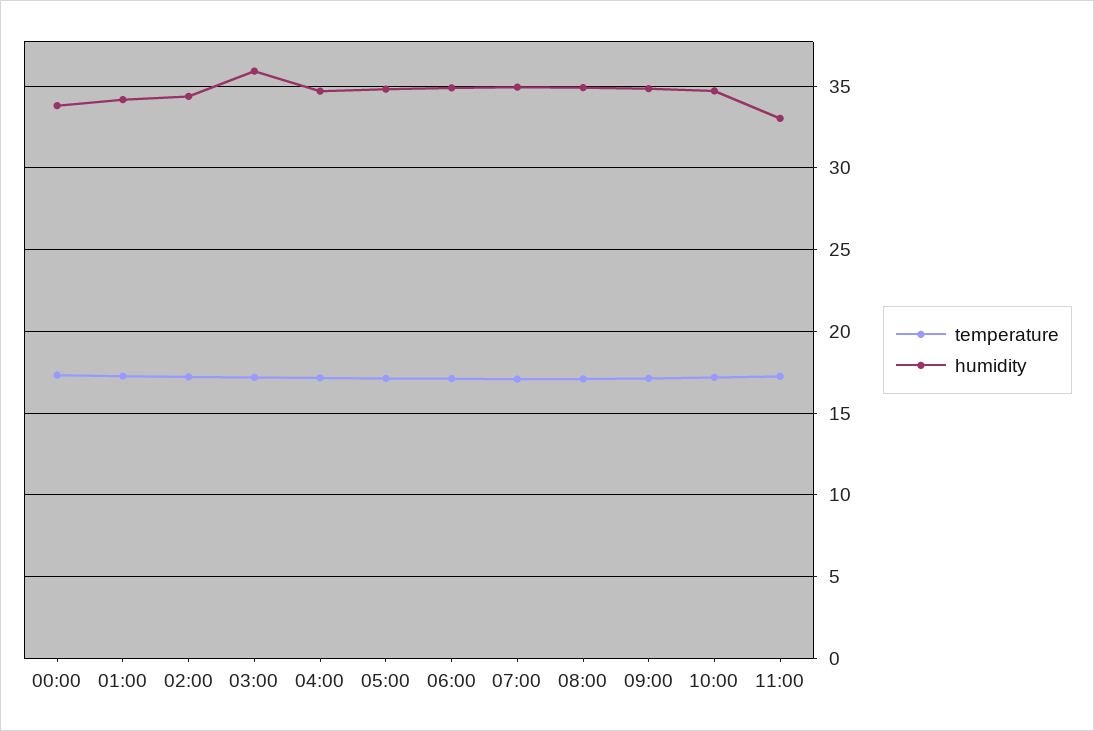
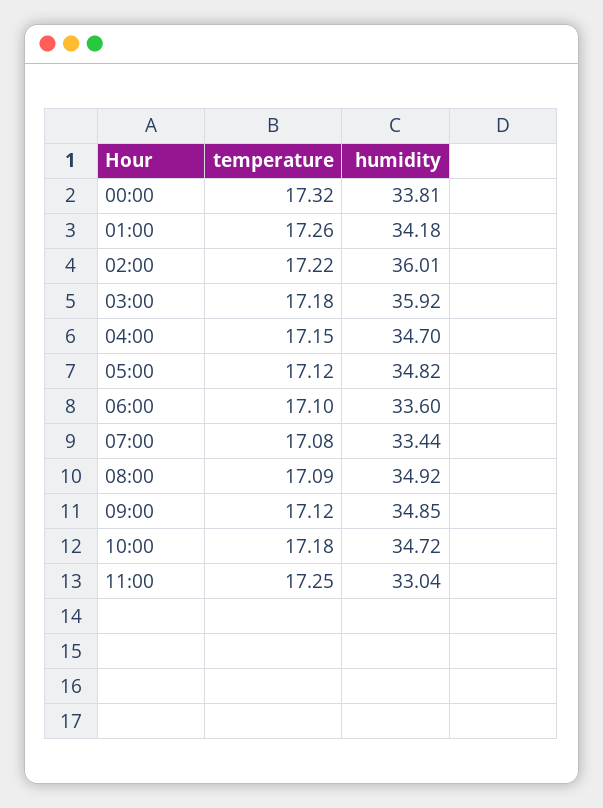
  {
    "temperature": {
      "00:00": 17.32,
      "01:00": 17.26,
      "02:00": 17.22,
      "03:00": 17.18,
      "04:00": 17.15,
      "05:00": 17.12,
      "06:00": 17.1,
      "07:00": 17.08,
      "08:00": 17.09,
      "09:00": 17.12,
      "10:00": 17.18,
      "11:00": 17.25
    },
    "humidity": {
      "00:00": 33.81,
      "01:00": 34.18,
-     "02:00": 34.5,
+     "02:00": 36.01,
      "03:00": 35.92,
      "04:00": 34.7,
      "05:00": 34.82,
-     "06:00": 35,
+     "06:00": 33.6,
-     "07:00": 35,
+     "07:00": 33.44,
      "08:00": 34.92,
      "09:00": 34.85,
      "10:00": 34.72,
      "11:00": 33.04
    }
  }

